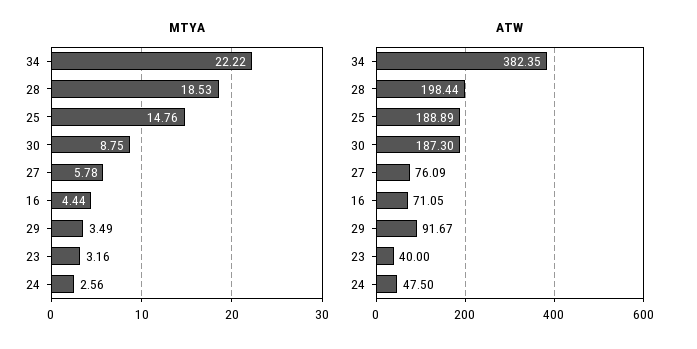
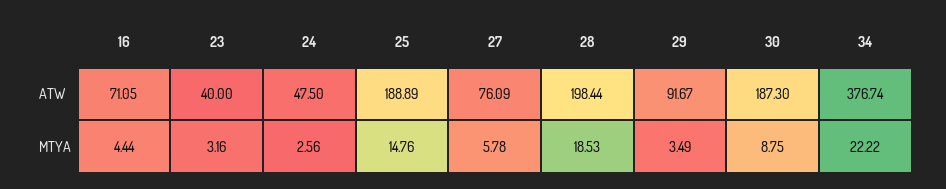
  {
    "MTYA": {
      "34": 22.22,
      "28": 18.53,
      "25": 14.76,
      "30": 8.75,
      "27": 5.78,
      "16": 4.44,
      "29": 3.49,
      "23": 3.16,
      "24": 2.56
    },
    "ATW": {
-     "34": 382.35,
+     "34": 376.74,
      "28": 198.44,
      "25": 188.89,
      "30": 187.3,
      "27": 76.09,
      "16": 71.05,
      "29": 91.67,
      "23": 40,
      "24": 47.5
    }
  }

